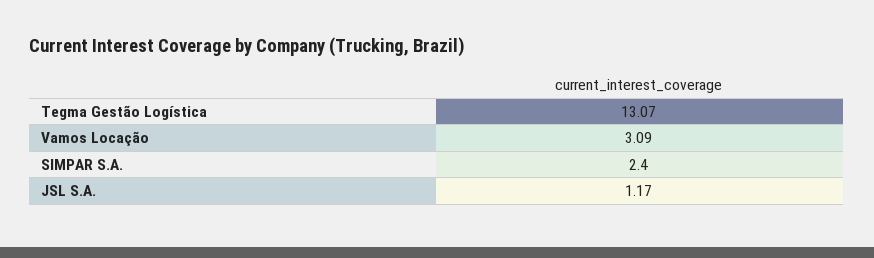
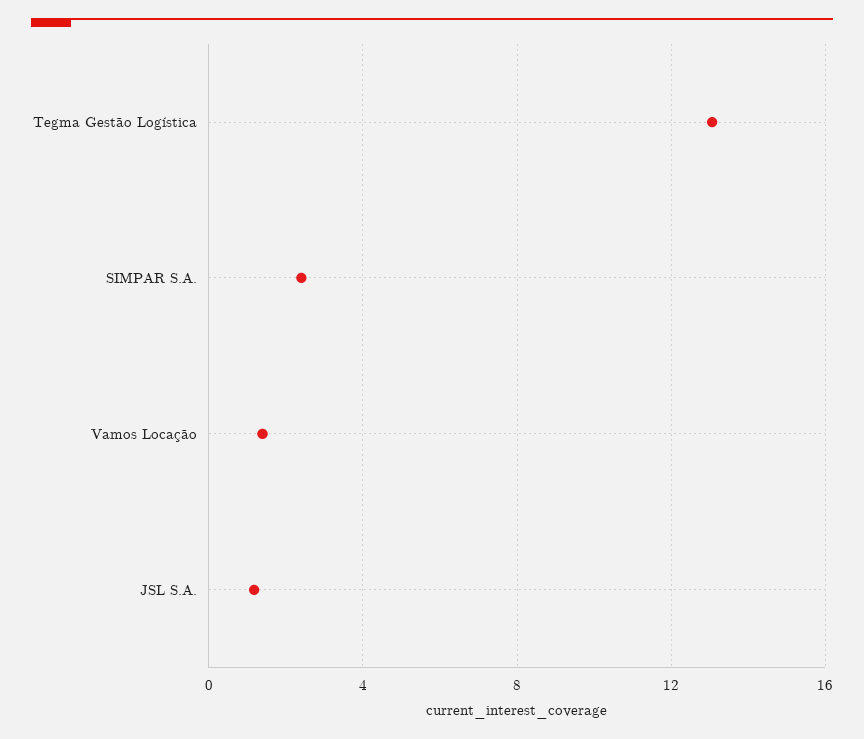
  {
    "Tegma Gestão Logística": 13.07,
-   "Vamos Locação": 3.09,
+   "Vamos Locação": 1.5,
    "SIMPAR S.A.": 2.4,
    "JSL S.A.": 1.17
  }

